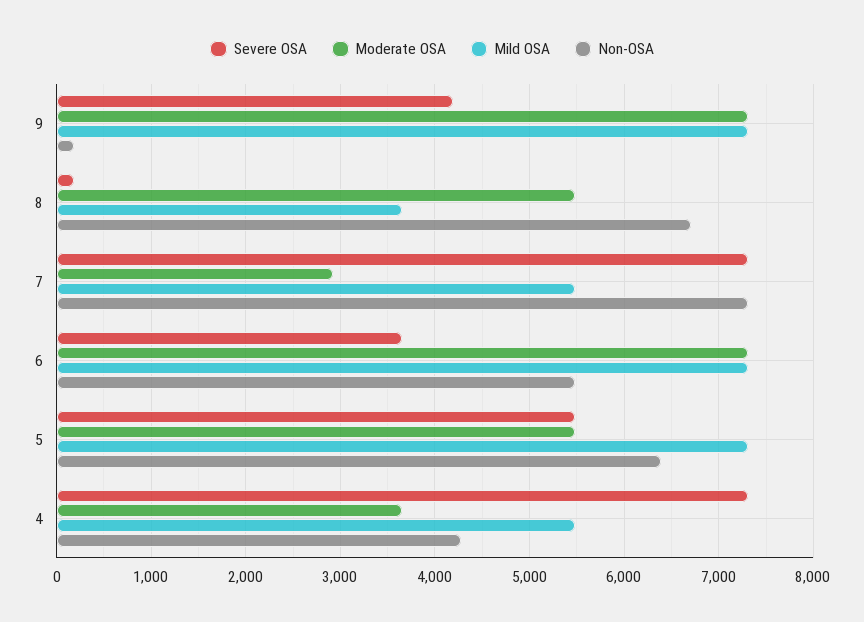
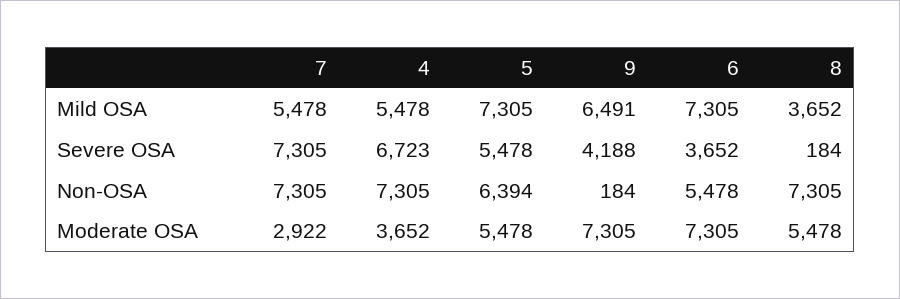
  {
    "Severe OSA": {
      "9": 4188,
      "8": 184,
      "7": 7305,
      "6": 3652,
      "5": 5478,
-     "4": 7300
+     "4": 6723
    },
    "Moderate OSA": {
      "9": 7305,
      "8": 5478,
      "7": 2922,
      "6": 7305,
      "5": 5478,
      "4": 3652
    },
    "Mild OSA": {
-     "9": 7300,
+     "9": 6491,
      "8": 3652,
      "7": 5478,
      "6": 7305,
      "5": 7305,
      "4": 5478
    },
    "Non-OSA": {
      "9": 184,
-     "8": 6700,
+     "8": 7305,
      "7": 7305,
      "6": 5478,
      "5": 6394,
-     "4": 4300
+     "4": 7305
    }
  }

